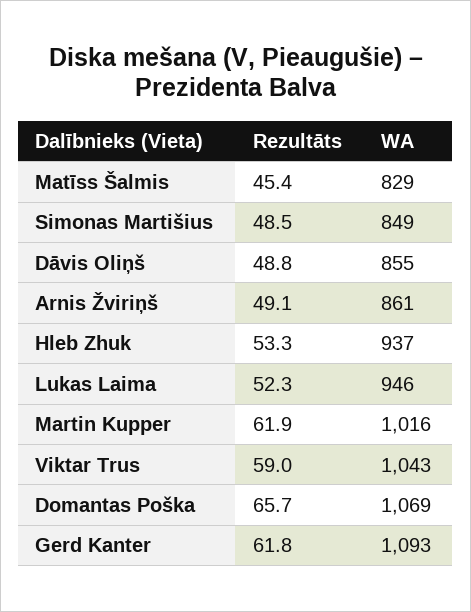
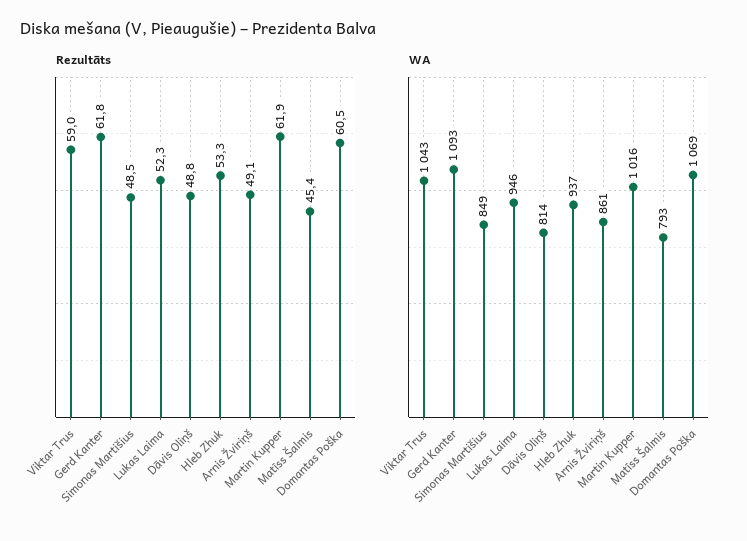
  {
    "Rezultāts": {
      "Matīss Šalmis": 45.4,
      "Simonas Martišius": 48.5,
      "Dāvis Oliņš": 48.8,
      "Arnis Žviriņš": 49.1,
      "Hleb Zhuk": 53.3,
      "Lukas Laima": 52.3,
      "Martin Kupper": 61.9,
      "Viktar Trus": 59,
-     "Domantas Poška": 65.7,
+     "Domantas Poška": 60.5,
      "Gerd Kanter": 61.8
    },
    "WA": {
-     "Matīss Šalmis": 829,
+     "Matīss Šalmis": 793,
      "Simonas Martišius": 849,
-     "Dāvis Oliņš": 855,
+     "Dāvis Oliņš": 814,
      "Arnis Žviriņš": 861,
      "Hleb Zhuk": 937,
      "Lukas Laima": 946,
      "Martin Kupper": 1016,
      "Viktar Trus": 1043,
      "Domantas Poška": 1069,
      "Gerd Kanter": 1093
    }
  }

